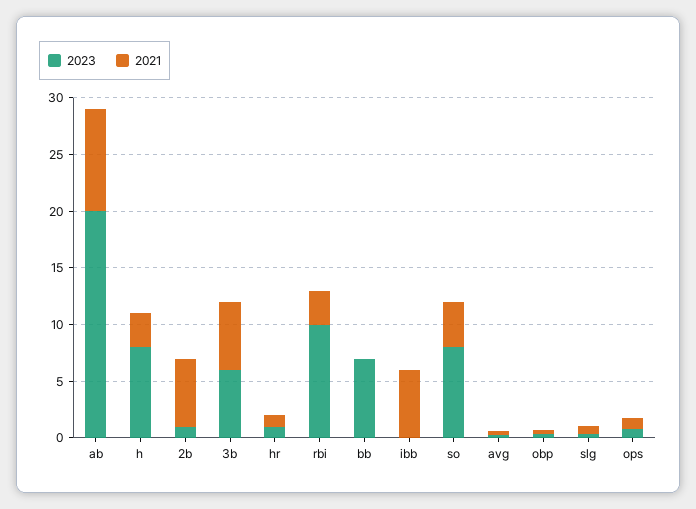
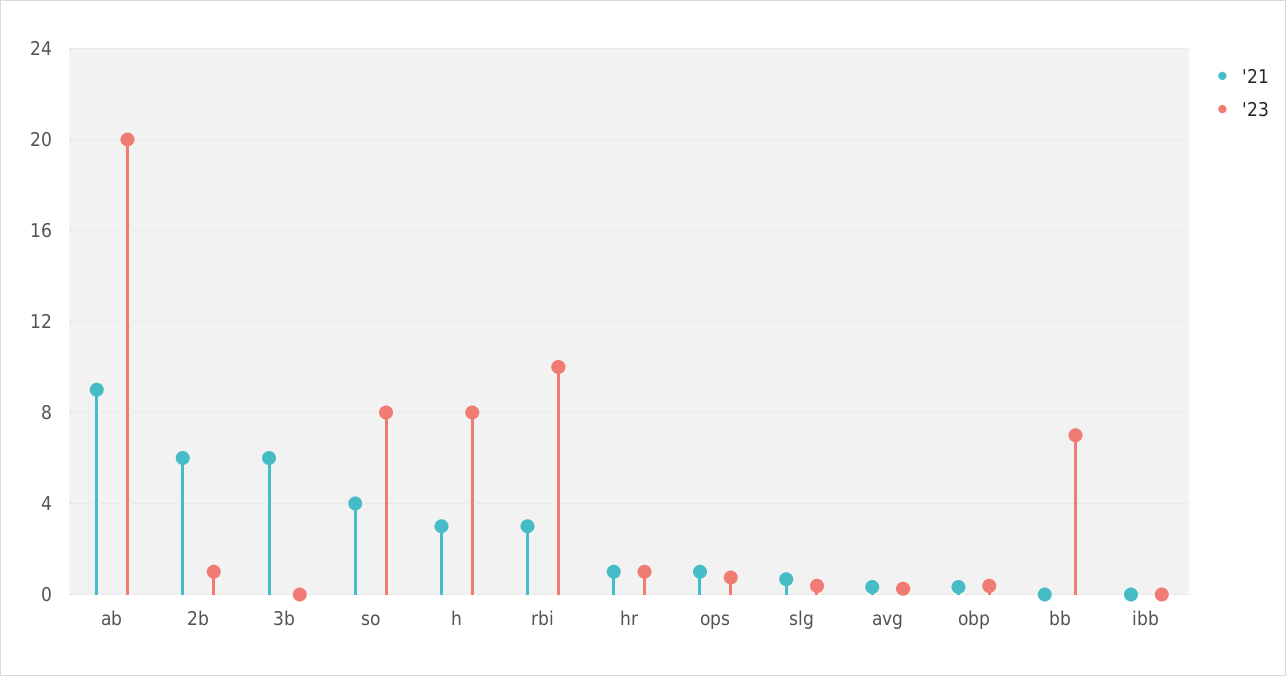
  {
    "2023": {
      "ab": 20,
      "h": 8,
      "2b": 1,
-     "3b": 6,
+     "3b": 0,
      "hr": 1,
      "rbi": 10,
      "bb": 7,
      "ibb": 0,
      "so": 8,
      "avg": 0.5,
      "obp": 0.5,
      "slg": 0.5,
      "ops": 1
    },
    "2021": {
      "ab": 9,
      "h": 3,
      "2b": 6,
      "3b": 6,
      "hr": 1,
      "rbi": 3,
      "bb": 0,
-     "ibb": 6,
+     "ibb": 0,
      "so": 4,
      "avg": 0.5,
      "obp": 0.5,
      "slg": 0.5,
      "ops": 1
    }
  }

